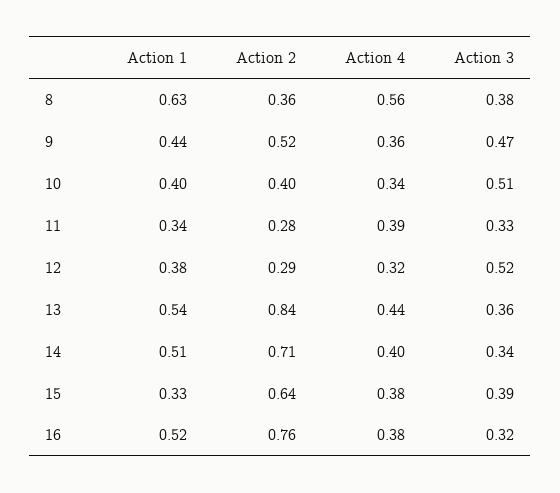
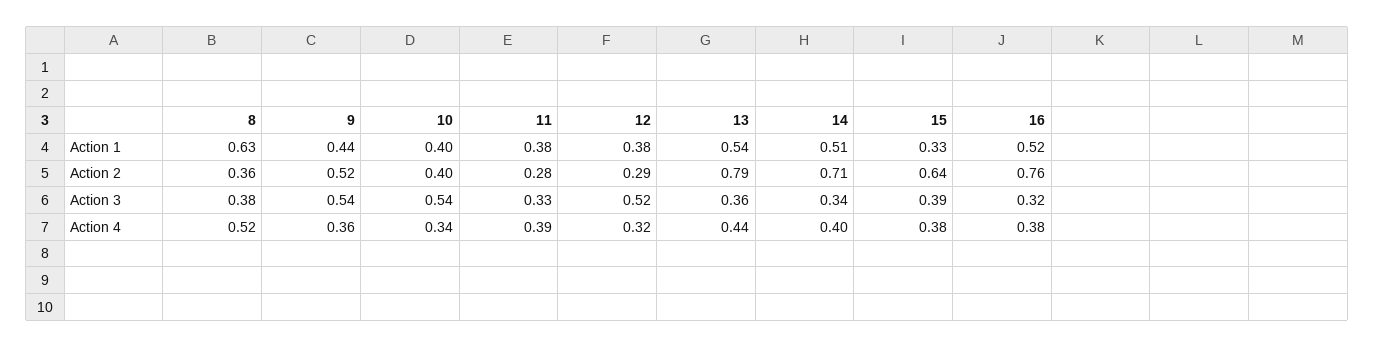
  {
    "Action 1": {
      "8": 0.63,
      "9": 0.44,
      "10": 0.4,
-     "11": 0.34,
+     "11": 0.38,
      "12": 0.38,
      "13": 0.54,
      "14": 0.51,
      "15": 0.33,
      "16": 0.52
    },
    "Action 2": {
      "8": 0.36,
      "9": 0.52,
      "10": 0.4,
      "11": 0.28,
      "12": 0.29,
-     "13": 0.84,
+     "13": 0.79,
      "14": 0.71,
      "15": 0.64,
      "16": 0.76
    },
    "Action 4": {
-     "8": 0.56,
+     "8": 0.52,
      "9": 0.36,
      "10": 0.34,
      "11": 0.39,
      "12": 0.32,
      "13": 0.44,
      "14": 0.4,
      "15": 0.38,
      "16": 0.38
    },
    "Action 3": {
      "8": 0.38,
-     "9": 0.47,
+     "9": 0.54,
-     "10": 0.51,
+     "10": 0.54,
      "11": 0.33,
      "12": 0.52,
      "13": 0.36,
      "14": 0.34,
      "15": 0.39,
      "16": 0.32
    }
  }

